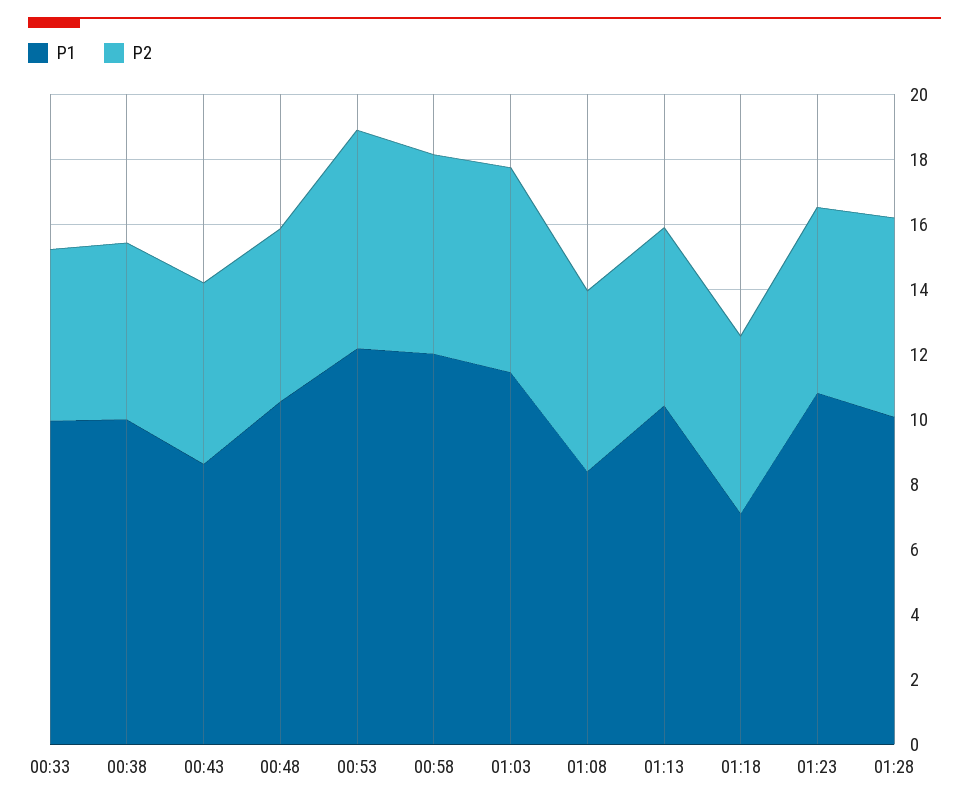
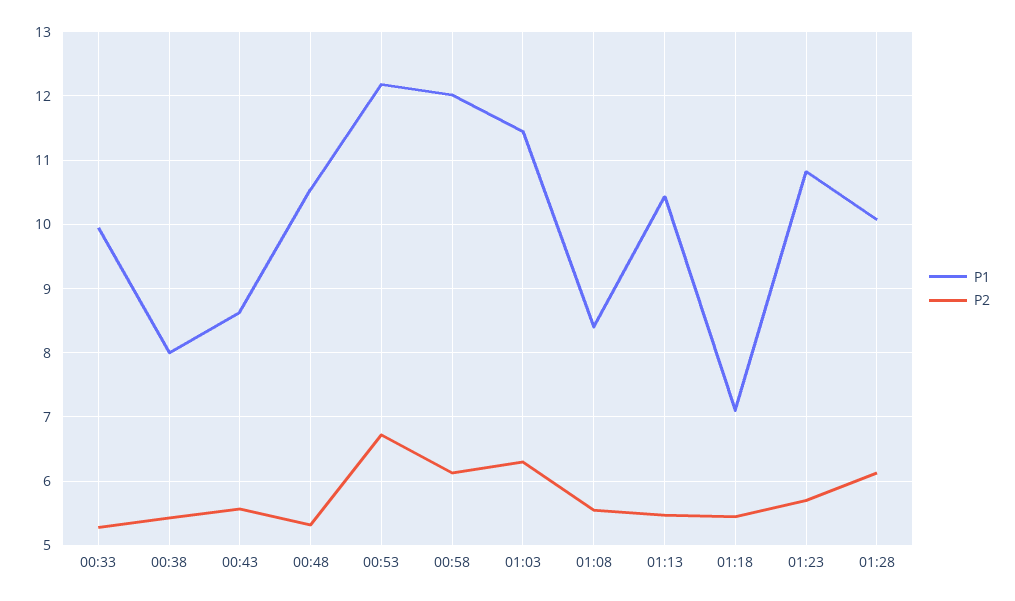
  {
    "P1": {
      "00:33": 10,
-     "00:38": 10,
+     "00:38": 8,
      "00:43": 8.6,
      "00:48": 10.6,
      "00:53": 12.2,
      "00:58": 12,
      "01:03": 11.5,
      "01:08": 8.4,
      "01:13": 10.4,
      "01:18": 7.1,
      "01:23": 10.8,
      "01:28": 10.1
    },
    "P2": {
      "00:33": 5.3,
      "00:38": 5.4,
      "00:43": 5.6,
      "00:48": 5.3,
      "00:53": 6.7,
      "00:58": 6.1,
      "01:03": 6.3,
      "01:08": 5.6,
      "01:13": 5.5,
      "01:18": 5.5,
      "01:23": 5.7,
      "01:28": 6.1
    }
  }

